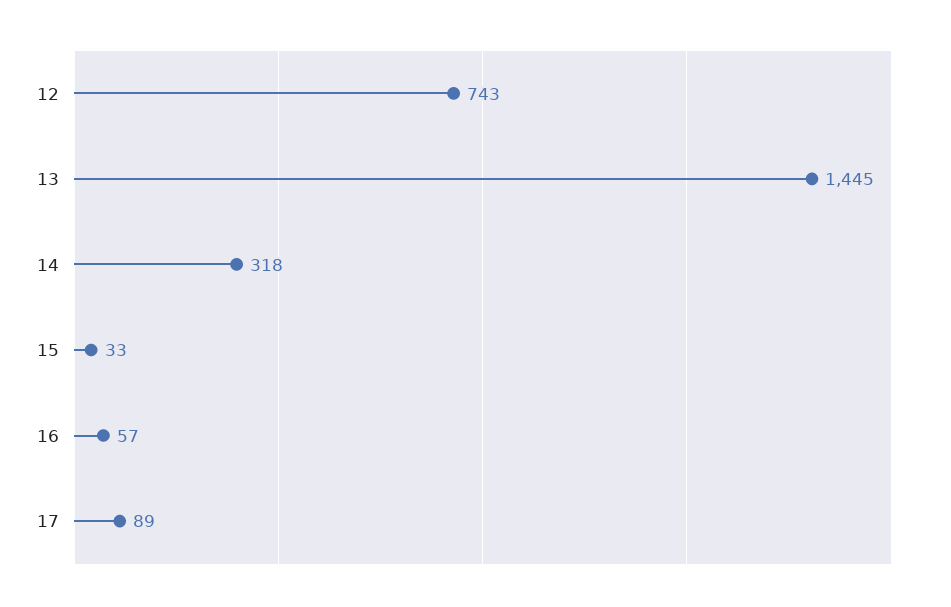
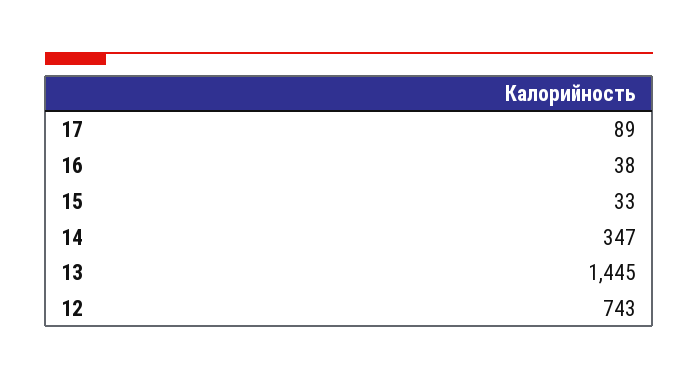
  {
    "12": 743,
    "13": 1445,
-   "14": 318,
+   "14": 347,
    "15": 33,
-   "16": 57,
+   "16": 38,
    "17": 89
  }

